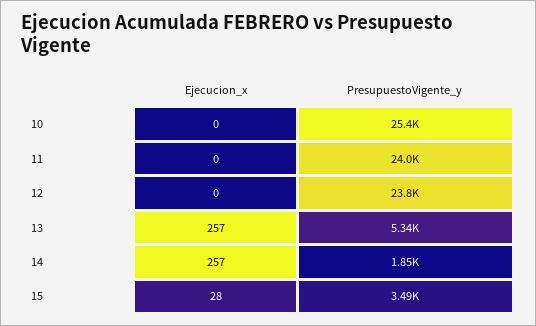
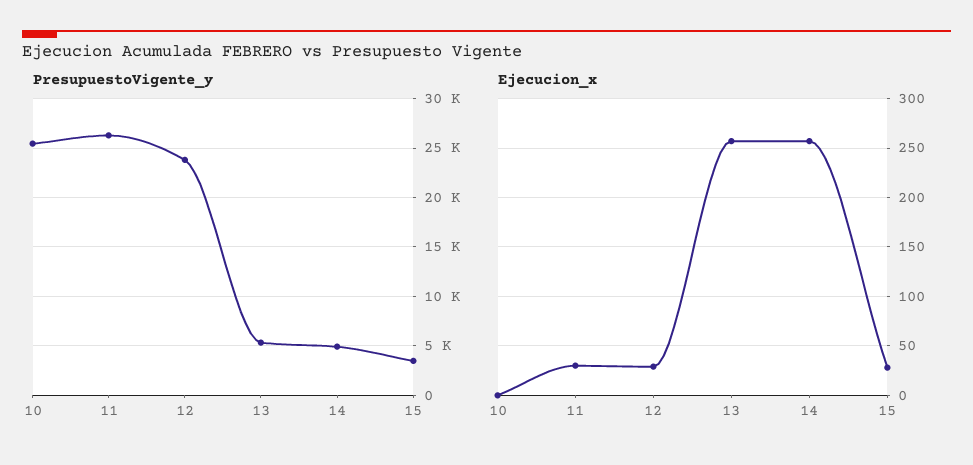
  {
    "Ejecucion_x": {
      "10": 0,
-     "11": 0,
+     "11": 30,
-     "12": 0,
+     "12": 30,
      "13": 257,
      "14": 257,
      "15": 28
    },
    "PresupuestoVigente_y": {
      "10": 25400,
-     "11": 24000,
+     "11": 26000,
      "12": 23800,
      "13": 5340,
-     "14": 1850,
+     "14": 5000,
      "15": 3490
    }
  }

